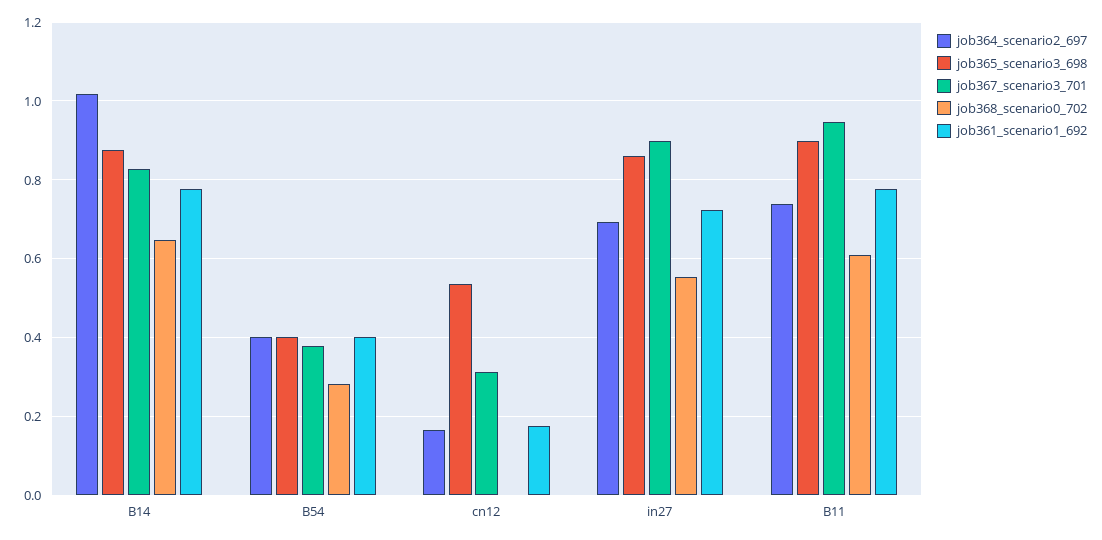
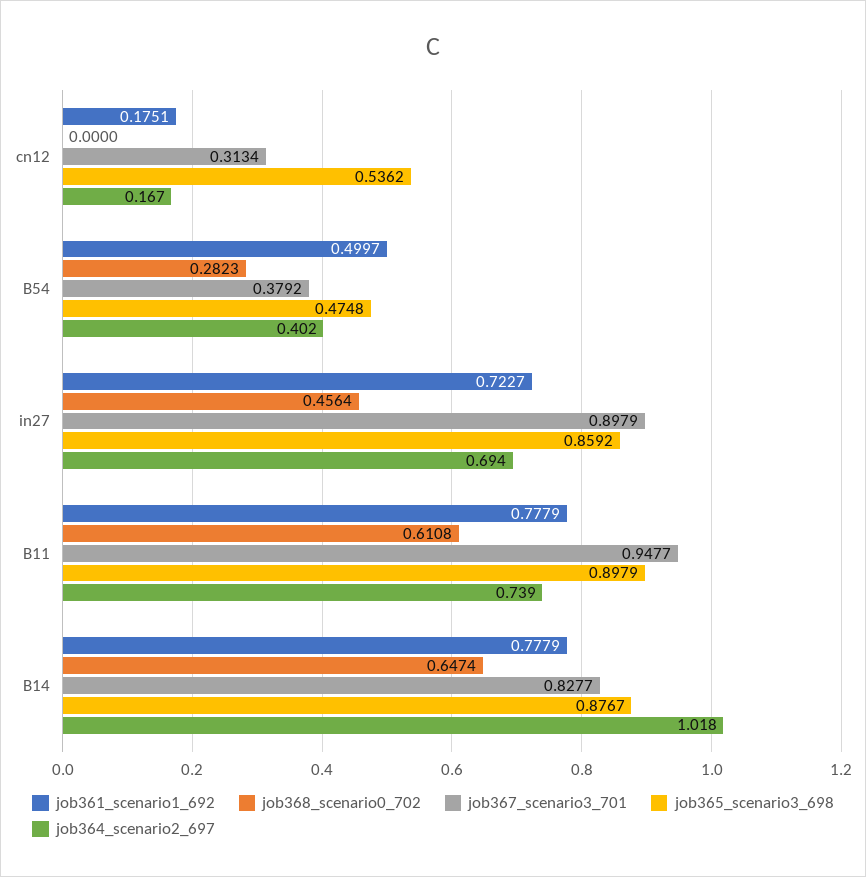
  {
    "job364_scenario2_697": {
      "B14": 1.018,
      "B54": 0.402,
      "cn12": 0.167,
      "in27": 0.694,
      "B11": 0.739
    },
    "job365_scenario3_698": {
      "B14": 0.8767,
-     "B54": 0.4,
+     "B54": 0.4748,
      "cn12": 0.5362,
      "in27": 0.8592,
      "B11": 0.8979
    },
    "job367_scenario3_701": {
      "B14": 0.8277,
      "B54": 0.3792,
      "cn12": 0.3134,
      "in27": 0.8979,
      "B11": 0.9477
    },
    "job368_scenario0_702": {
      "B14": 0.6474,
      "B54": 0.2823,
      "cn12": 0,
-     "in27": 0.56,
+     "in27": 0.4564,
      "B11": 0.6108
    },
    "job361_scenario1_692": {
      "B14": 0.7779,
-     "B54": 0.4,
+     "B54": 0.4997,
      "cn12": 0.1751,
      "in27": 0.7227,
      "B11": 0.7779
    }
  }

